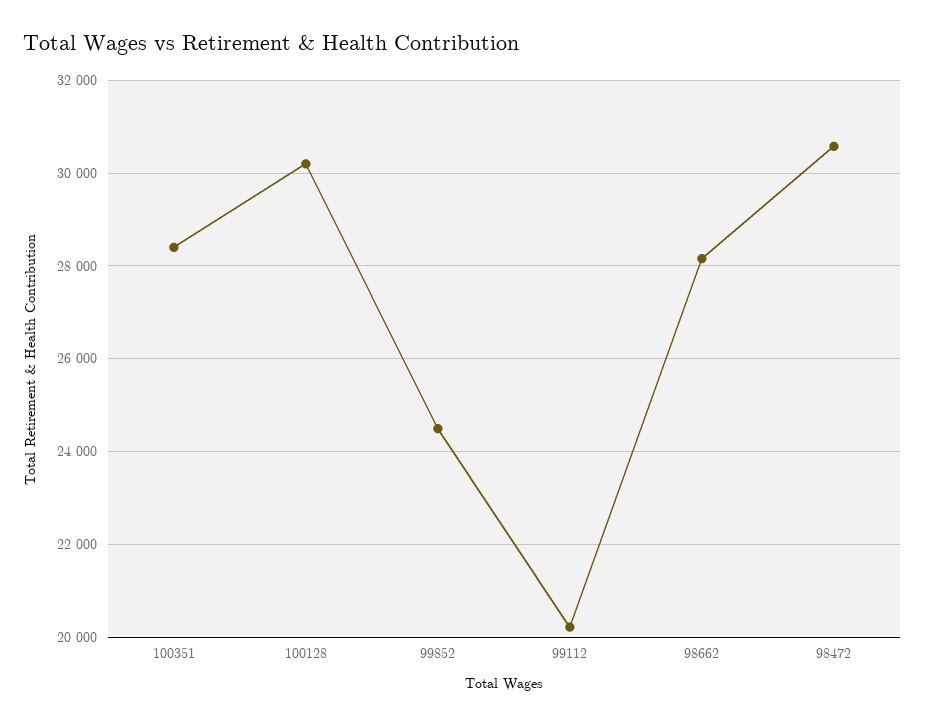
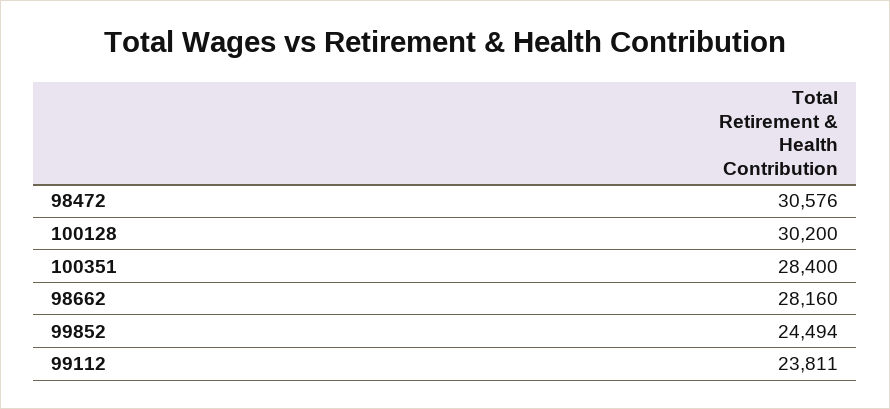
  {
    "100351": 28400,
    "100128": 30200,
    "99852": 24494,
-   "99112": 20200,
+   "99112": 23811,
    "98662": 28160,
    "98472": 30576
  }

